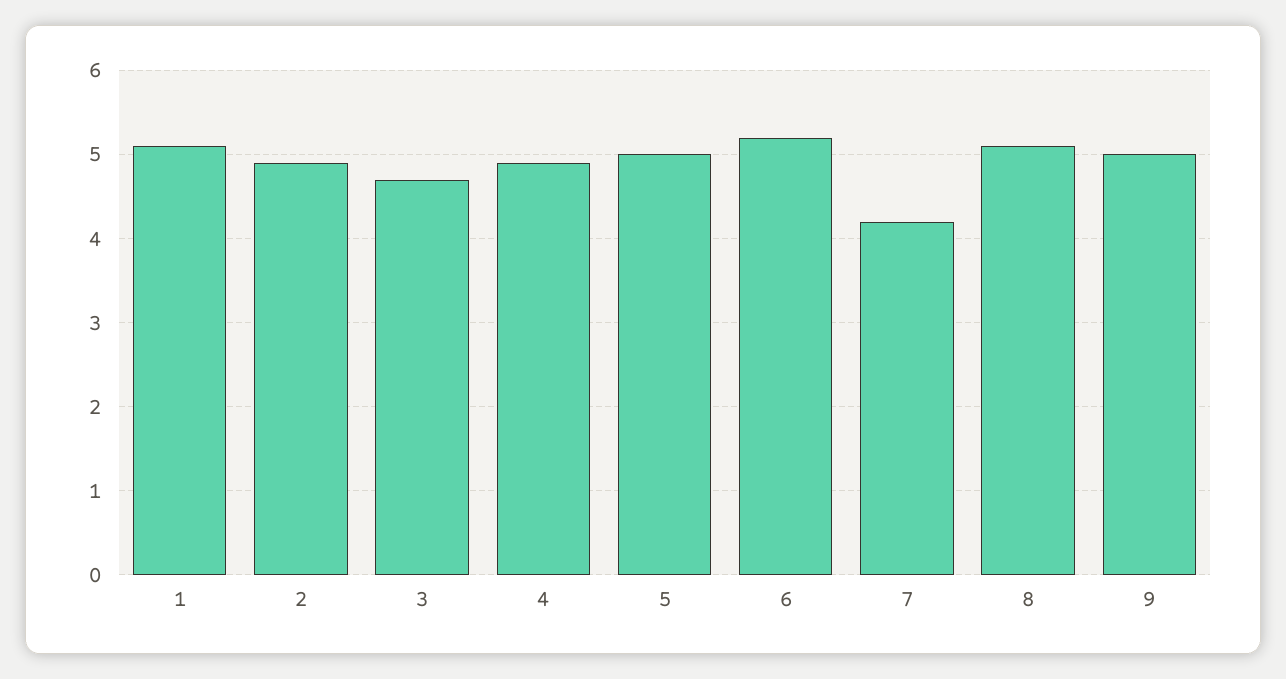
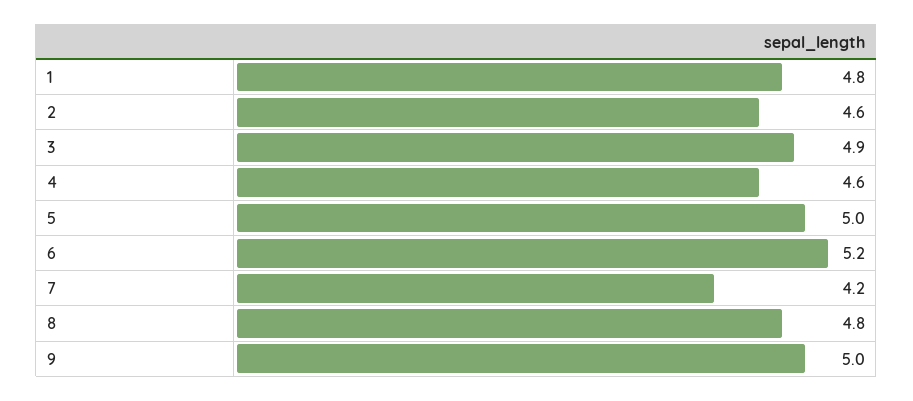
  {
-   "1": 5.1,
+   "1": 4.8,
-   "2": 4.9,
+   "2": 4.6,
-   "3": 4.7,
+   "3": 4.9,
-   "4": 4.9,
+   "4": 4.6,
    "5": 5,
    "6": 5.2,
    "7": 4.2,
-   "8": 5.1,
+   "8": 4.8,
    "9": 5
  }

